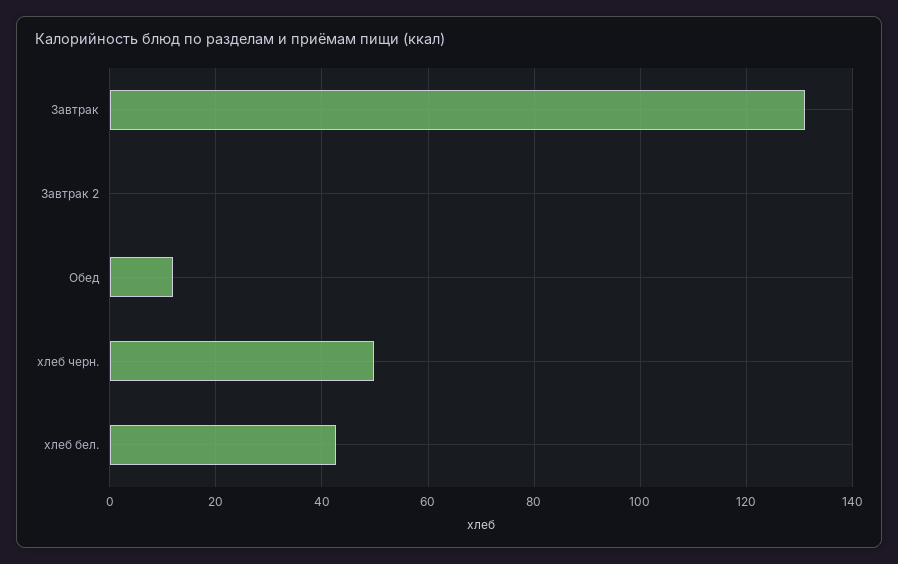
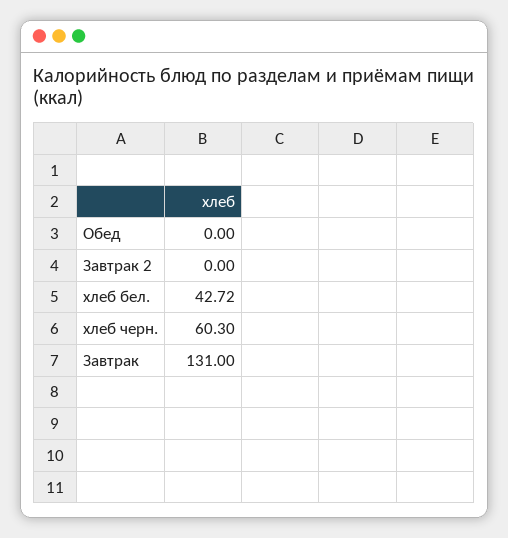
  {
    "Завтрак": 131,
    "Завтрак 2": 0,
-   "Обед": 12,
+   "Обед": 0,
-   "хлеб черн.": 50,
+   "хлеб черн.": 60.3,
    "хлеб бел.": 42.72
  }

